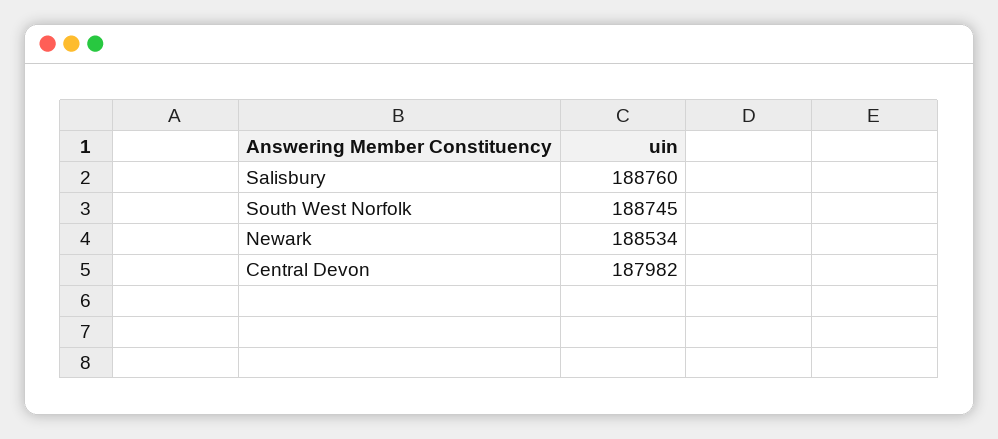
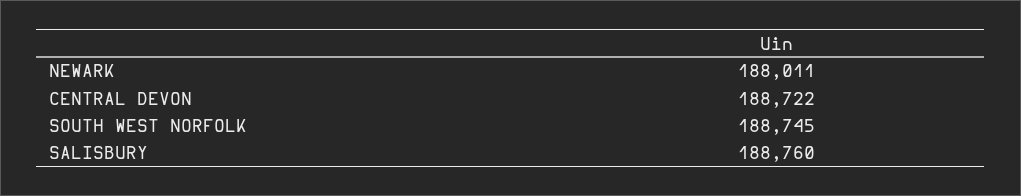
  {
    "Salisbury": 188760,
    "South West Norfolk": 188745,
-   "Newark": 188534,
+   "Newark": 188011,
-   "Central Devon": 187982
+   "Central Devon": 188722
  }

